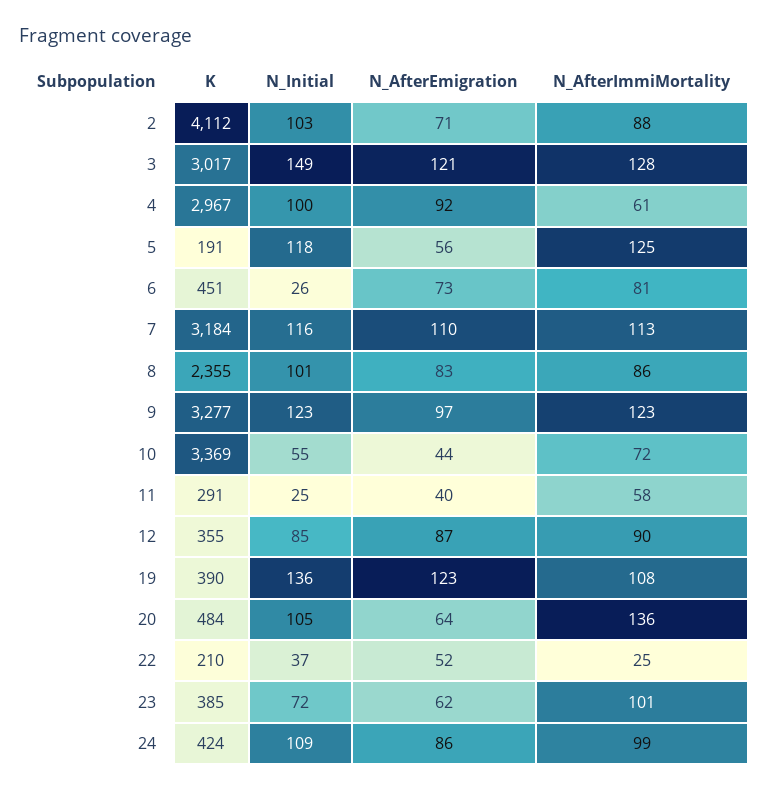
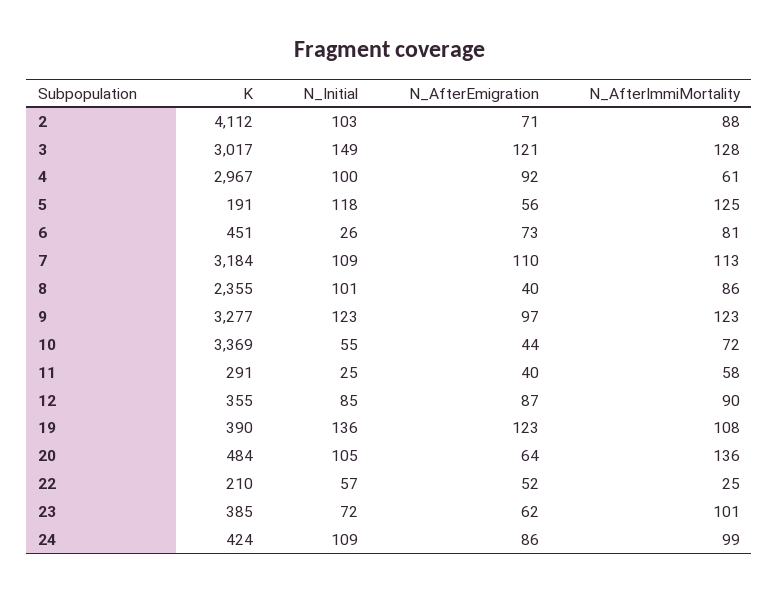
  {
    "K": {
      "2": 4112,
      "3": 3017,
      "4": 2967,
      "5": 191,
      "6": 451,
      "7": 3184,
      "8": 2355,
      "9": 3277,
      "10": 3369,
      "11": 291,
      "12": 355,
      "19": 390,
      "20": 484,
      "22": 210,
      "23": 385,
      "24": 424
    },
    "N_Initial": {
      "2": 103,
      "3": 149,
      "4": 100,
      "5": 118,
      "6": 26,
-     "7": 116,
+     "7": 109,
      "8": 101,
      "9": 123,
      "10": 55,
      "11": 25,
      "12": 85,
      "19": 136,
      "20": 105,
-     "22": 37,
+     "22": 57,
      "23": 72,
      "24": 109
    },
    "N_AfterEmigration": {
      "2": 71,
      "3": 121,
      "4": 92,
      "5": 56,
      "6": 73,
      "7": 110,
-     "8": 83,
+     "8": 40,
      "9": 97,
      "10": 44,
      "11": 40,
      "12": 87,
      "19": 123,
      "20": 64,
      "22": 52,
      "23": 62,
      "24": 86
    },
    "N_AfterImmiMortality": {
      "2": 88,
      "3": 128,
      "4": 61,
      "5": 125,
      "6": 81,
      "7": 113,
      "8": 86,
      "9": 123,
      "10": 72,
      "11": 58,
      "12": 90,
      "19": 108,
      "20": 136,
      "22": 25,
      "23": 101,
      "24": 99
    }
  }

